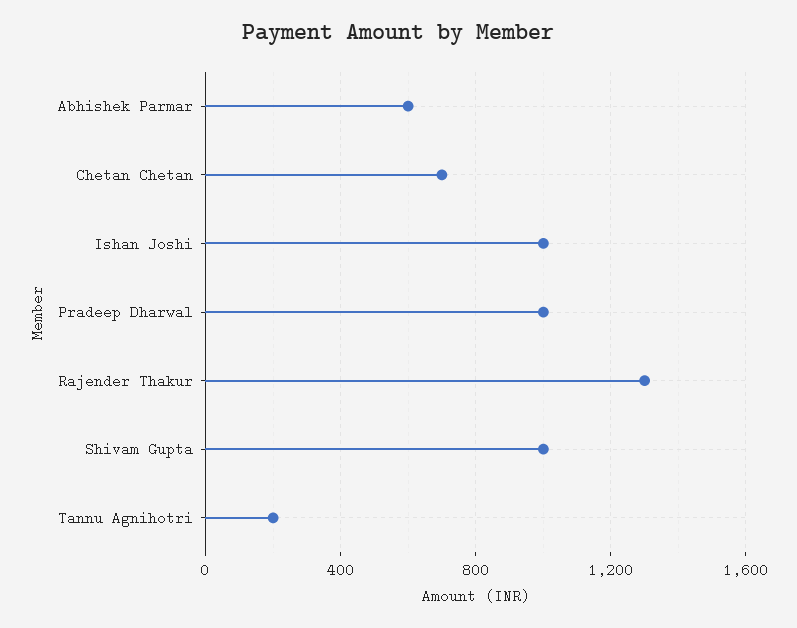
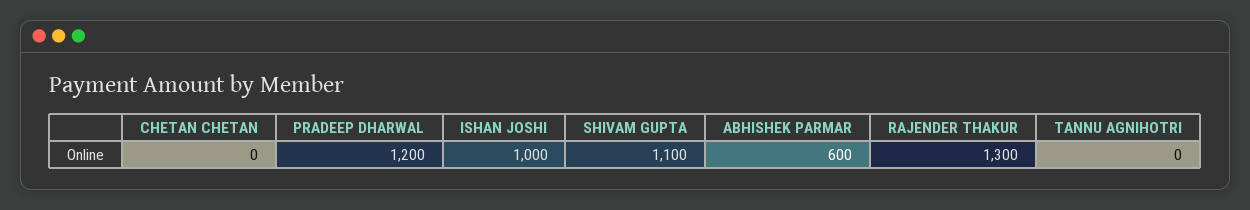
  {
    "Abhishek Parmar": 600,
-   "Chetan Chetan": 700,
+   "Chetan Chetan": 0,
    "Ishan Joshi": 1000,
-   "Pradeep Dharwal": 1000,
+   "Pradeep Dharwal": 1200,
    "Rajender Thakur": 1300,
-   "Shivam Gupta": 1000,
+   "Shivam Gupta": 1100,
-   "Tannu Agnihotri": 200
+   "Tannu Agnihotri": 0
  }

